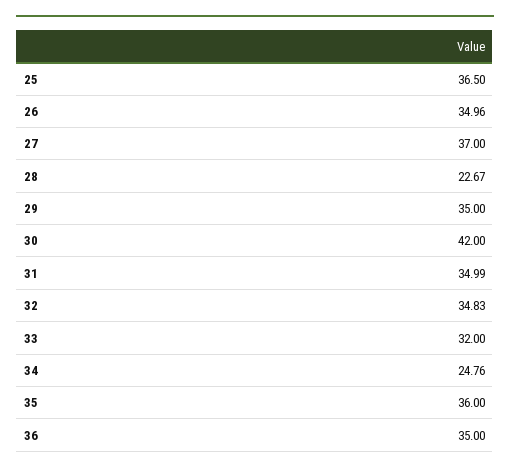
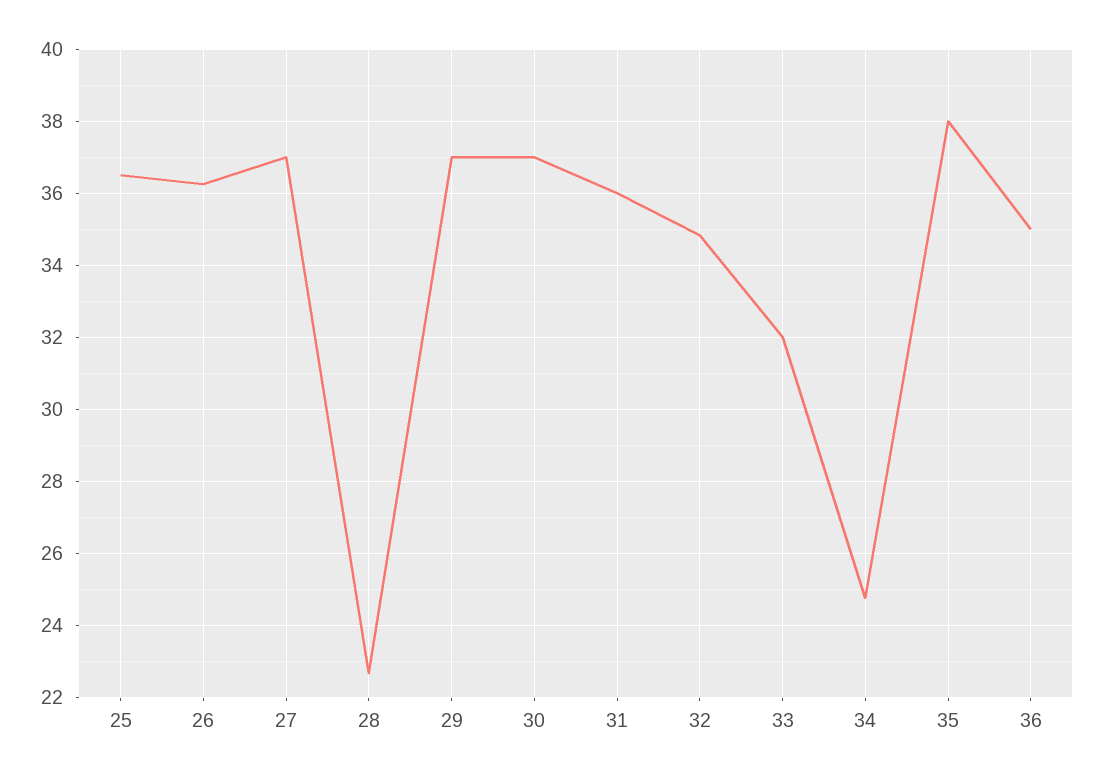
  {
    "25": 36.5,
-   "26": 34.96,
+   "26": 36.2,
    "27": 37,
    "28": 22.67,
-   "29": 35,
+   "29": 37,
-   "30": 42,
+   "30": 37,
-   "31": 34.99,
+   "31": 36,
    "32": 34.83,
    "33": 32,
    "34": 24.76,
-   "35": 36,
+   "35": 38,
    "36": 35
  }

